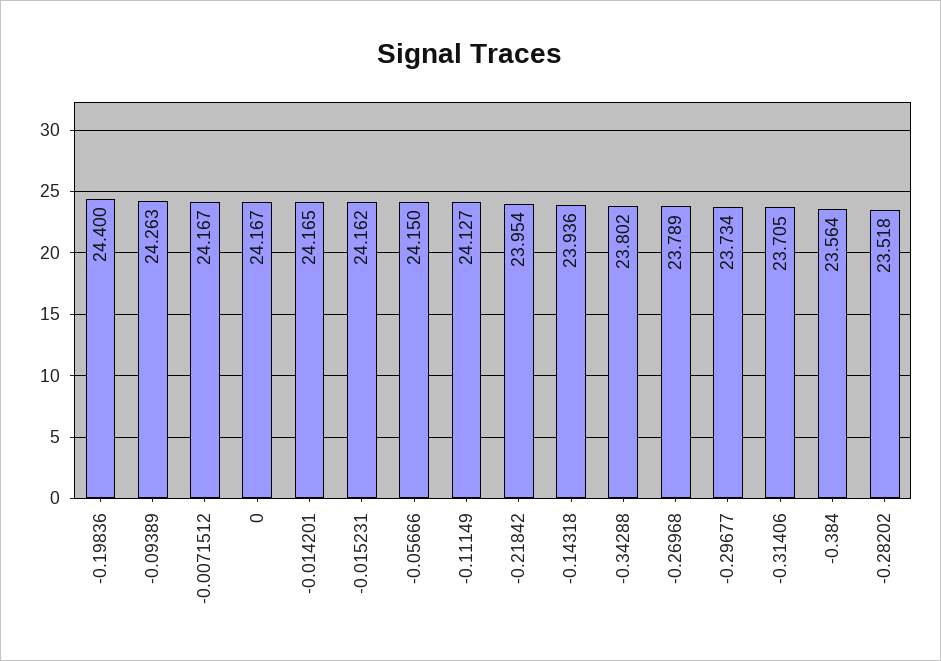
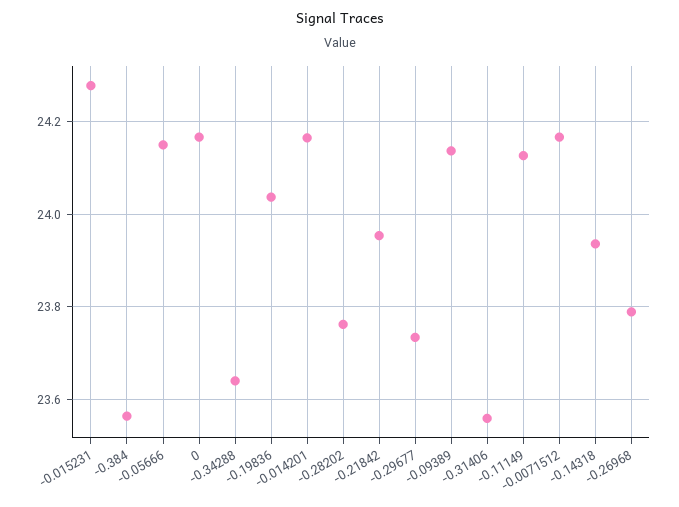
  {
-   "-0.19836": 24.4,
+   "-0.19836": 24.04,
-   "-0.09389": 24.263,
+   "-0.09389": 24.14,
    "-0.0071512": 24.167,
    "0": 24.167,
    "-0.014201": 24.165,
-   "-0.015231": 24.162,
+   "-0.015231": 24.28,
    "-0.05666": 24.15,
    "-0.11149": 24.127,
    "-0.21842": 23.954,
    "-0.14318": 23.936,
-   "-0.34288": 23.802,
+   "-0.34288": 23.64,
    "-0.26968": 23.789,
    "-0.29677": 23.734,
-   "-0.31406": 23.705,
+   "-0.31406": 23.56,
    "-0.384": 23.564,
-   "-0.28202": 23.518
+   "-0.28202": 23.76
  }

